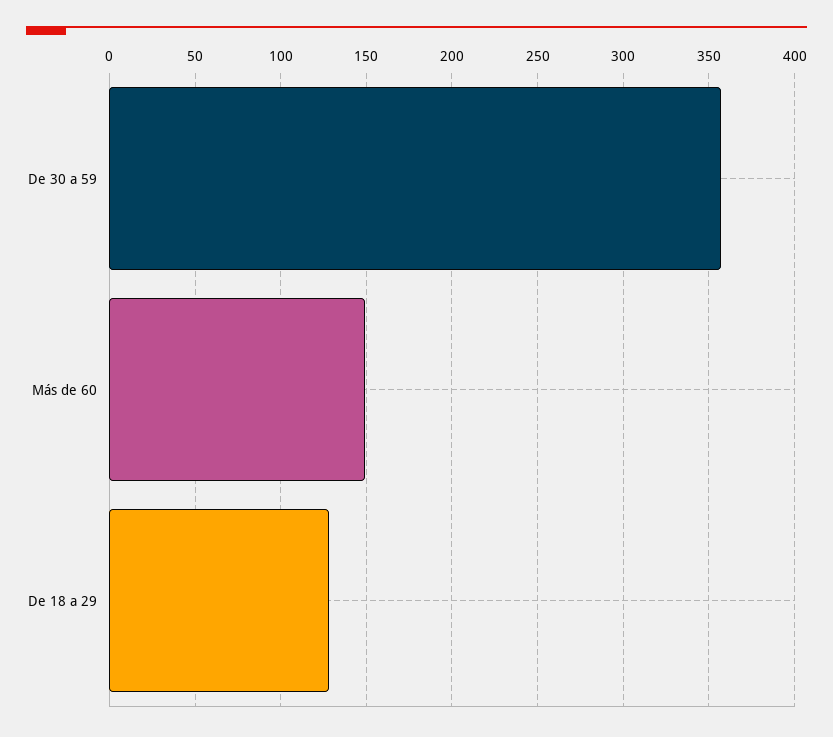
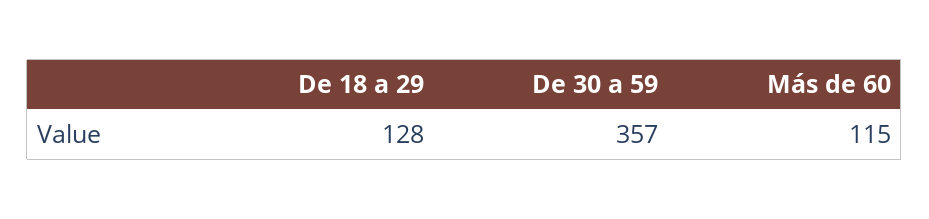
  {
    "De 30 a 59": 357,
-   "Más de 60": 150,
+   "Más de 60": 115,
    "De 18 a 29": 128
  }

